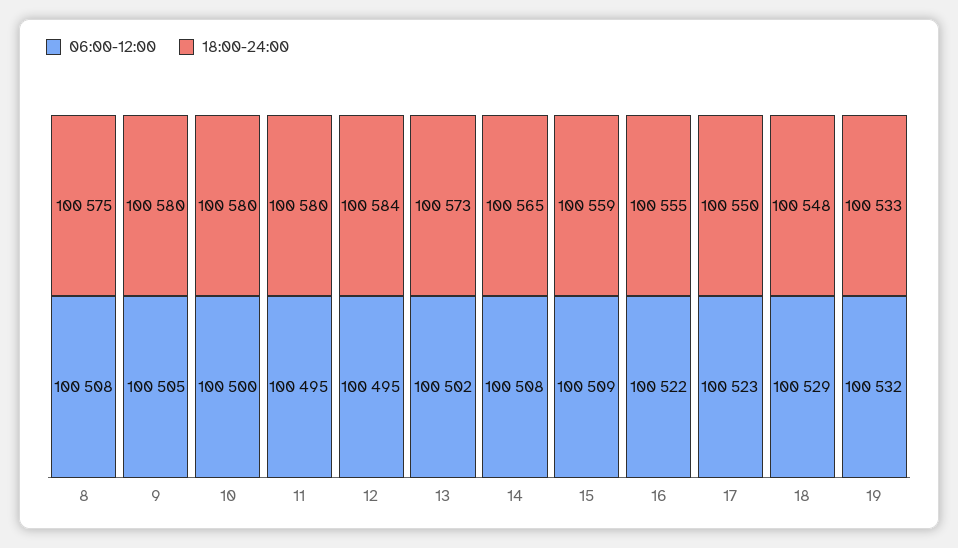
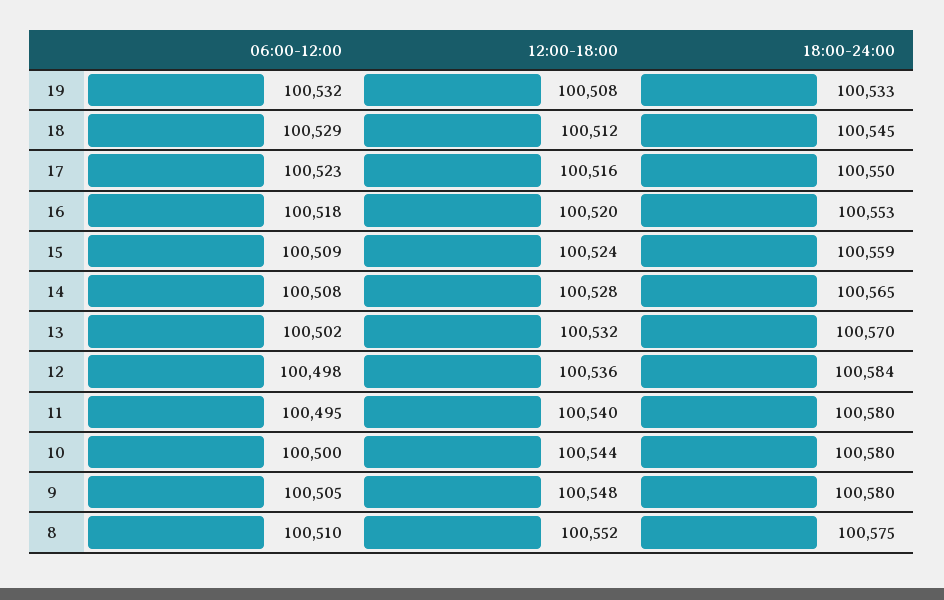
  {
    "06:00-12:00": {
-     "8": 100508,
+     "8": 100510,
      "9": 100505,
      "10": 100500,
      "11": 100495,
-     "12": 100495,
+     "12": 100498,
      "13": 100502,
      "14": 100508,
      "15": 100509,
-     "16": 100522,
+     "16": 100518,
      "17": 100523,
      "18": 100529,
      "19": 100532
    },
    "18:00-24:00": {
      "8": 100575,
      "9": 100580,
      "10": 100580,
      "11": 100580,
      "12": 100584,
-     "13": 100573,
+     "13": 100570,
      "14": 100565,
      "15": 100559,
-     "16": 100555,
+     "16": 100553,
      "17": 100550,
-     "18": 100548,
+     "18": 100545,
      "19": 100533
-   }
+   },
+   "12:00-18:00": {
+     "19": 100508,
+     "18": 100512,
+     "17": 100516,
+     "16": 100520,
+     "15": 100524,
+     "14": 100528,
+     "13": 100532,
+     "12": 100536,
+     "11": 100540,
+     "10": 100544,
+     "9": 100548,
+     "8": 100552
+   }
  }

